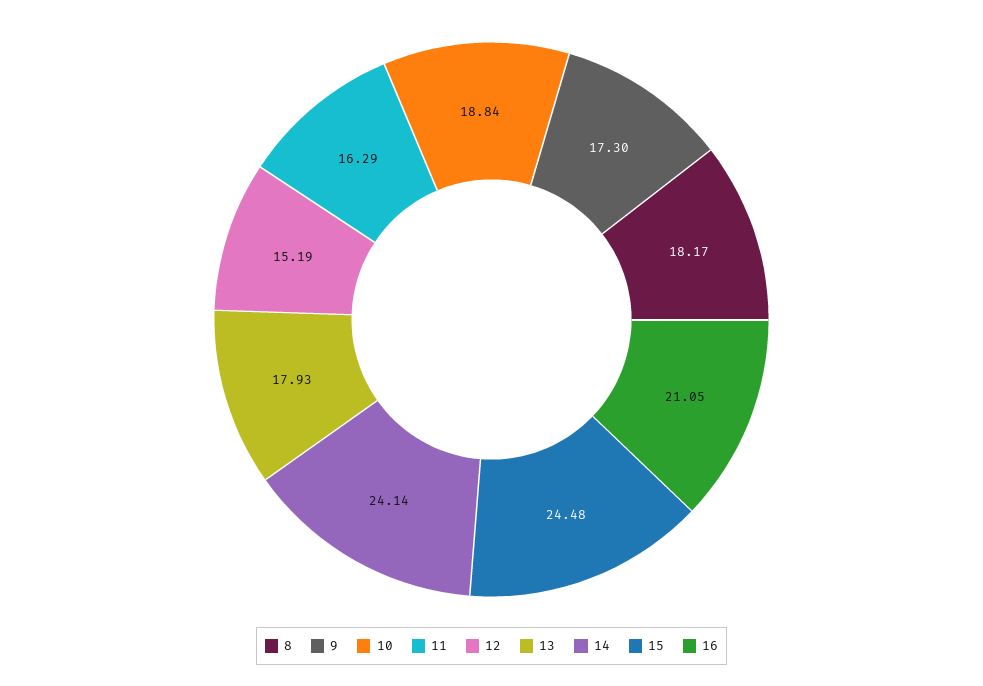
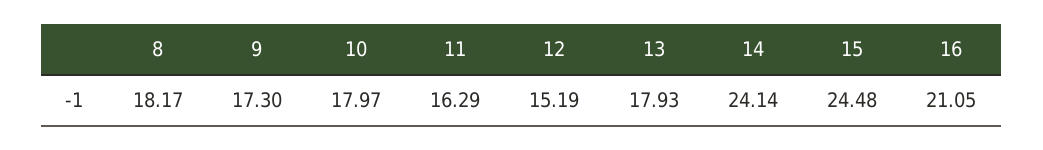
  {
    "8": 18.17,
    "9": 17.3,
-   "10": 18.84,
+   "10": 17.97,
    "11": 16.29,
    "12": 15.19,
    "13": 17.93,
    "14": 24.14,
    "15": 24.48,
    "16": 21.05
  }

